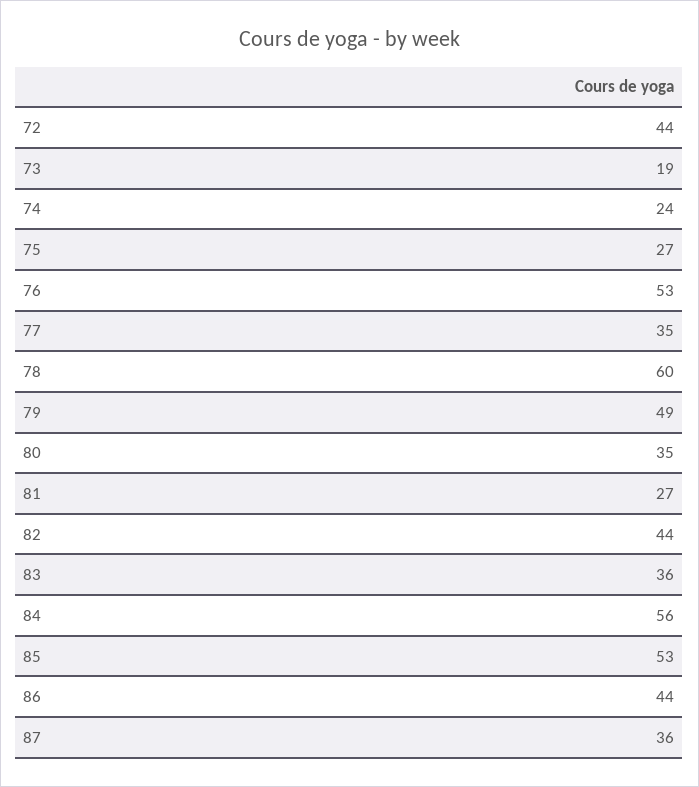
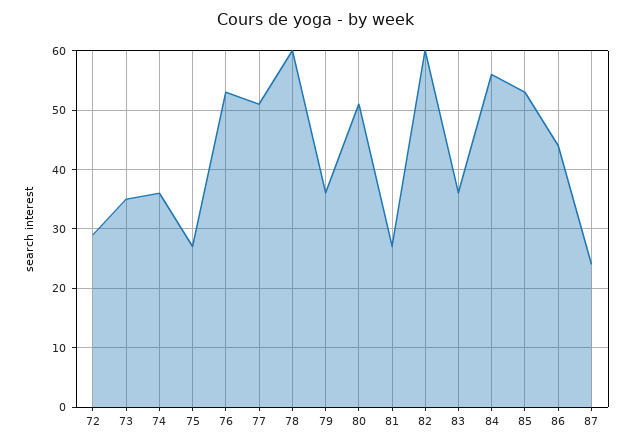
  {
-   "72": 44,
+   "72": 30,
-   "73": 19,
+   "73": 35,
-   "74": 24,
+   "74": 35,
    "75": 27,
    "76": 53,
-   "77": 35,
+   "77": 50,
    "78": 60,
-   "79": 49,
+   "79": 35,
-   "80": 35,
+   "80": 50,
    "81": 27,
-   "82": 44,
+   "82": 60,
    "83": 36,
    "84": 56,
    "85": 53,
    "86": 44,
-   "87": 36
+   "87": 25
  }

